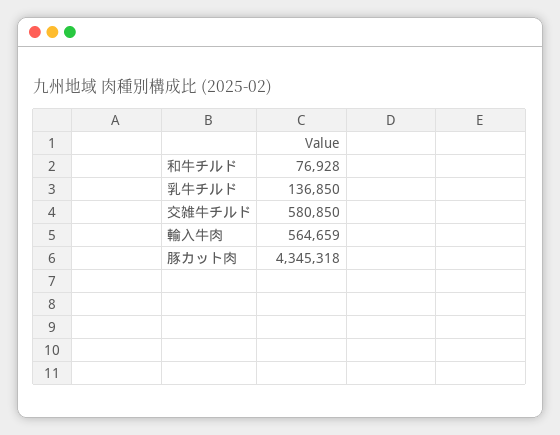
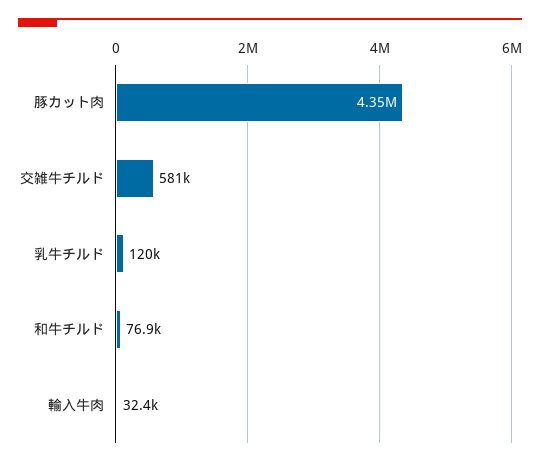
  {
    "和牛チルド": 76928,
-   "乳牛チルド": 136850,
+   "乳牛チルド": 120000,
    "交雑牛チルド": 580850,
-   "輸入牛肉": 564659,
+   "輸入牛肉": 32400,
    "豚カット肉": 4345318
  }

